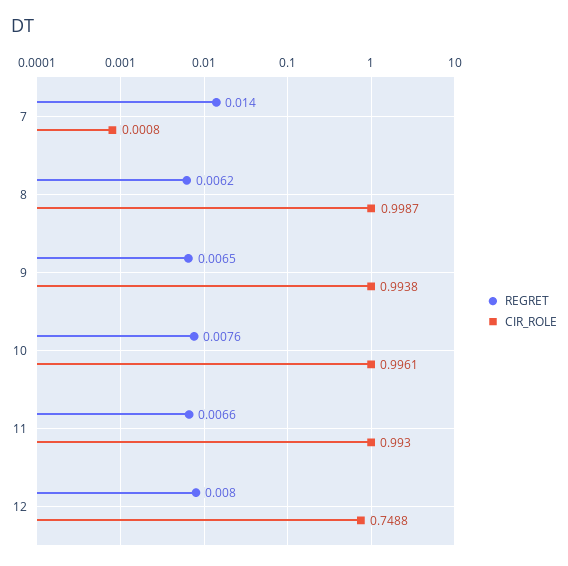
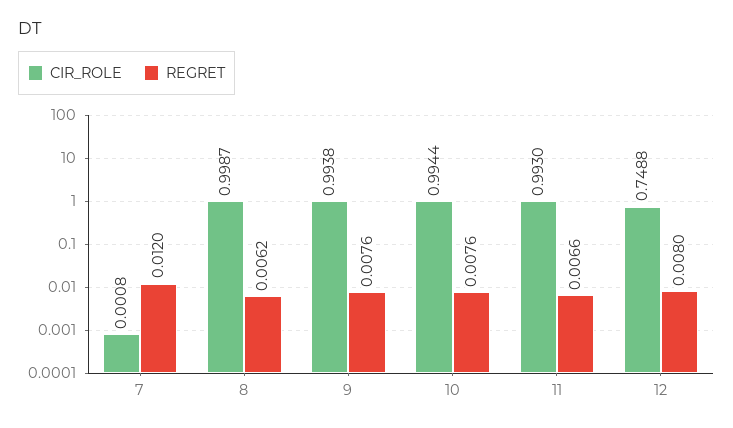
  {
    "REGRET": {
-     "7": 0.014,
+     "7": 0.012,
      "8": 0.0062,
-     "9": 0.0065,
+     "9": 0.0076,
      "10": 0.0076,
      "11": 0.0066,
      "12": 0.008
    },
    "CIR_ROLE": {
      "7": 0.0008,
      "8": 0.9987,
      "9": 0.9938,
-     "10": 0.9961,
+     "10": 0.9944,
      "11": 0.993,
      "12": 0.7488
    }
  }

